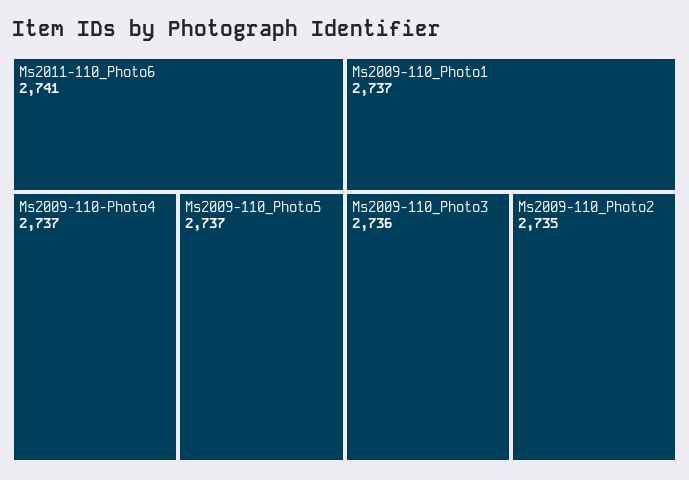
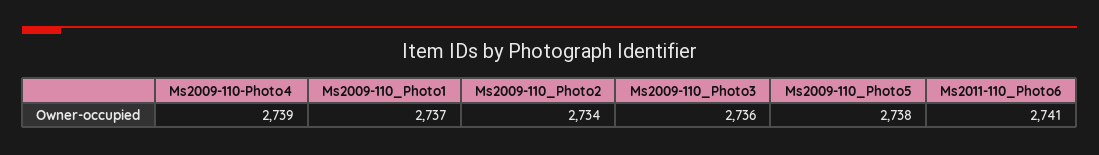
  {
    "Ms2011-110_Photo6": 2741,
-   "Ms2009-110-Photo4": 2737,
+   "Ms2009-110-Photo4": 2739,
-   "Ms2009-110_Photo5": 2737,
+   "Ms2009-110_Photo5": 2738,
    "Ms2009-110_Photo1": 2737,
    "Ms2009-110_Photo3": 2736,
-   "Ms2009-110_Photo2": 2735
+   "Ms2009-110_Photo2": 2734
  }

